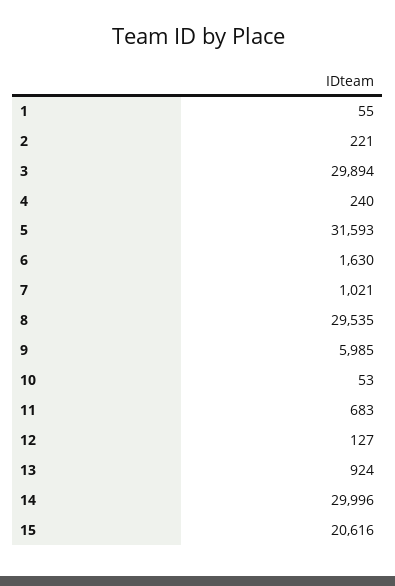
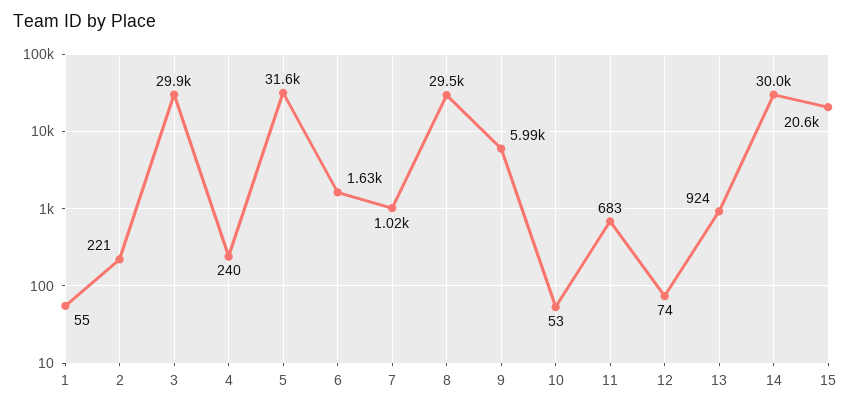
  {
    "1": 55,
    "2": 221,
    "3": 29894,
    "4": 240,
    "5": 31593,
    "6": 1630,
    "7": 1021,
    "8": 29535,
    "9": 5985,
    "10": 53,
    "11": 683,
-   "12": 127,
+   "12": 74,
    "13": 924,
    "14": 29996,
    "15": 20616
  }

